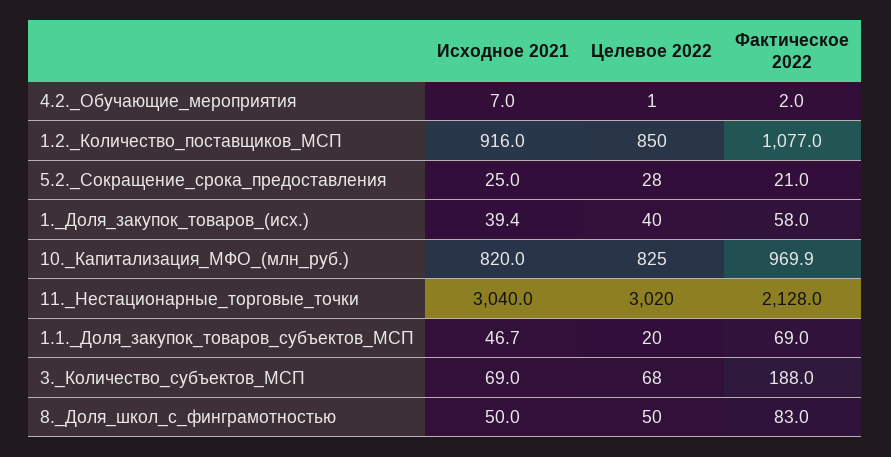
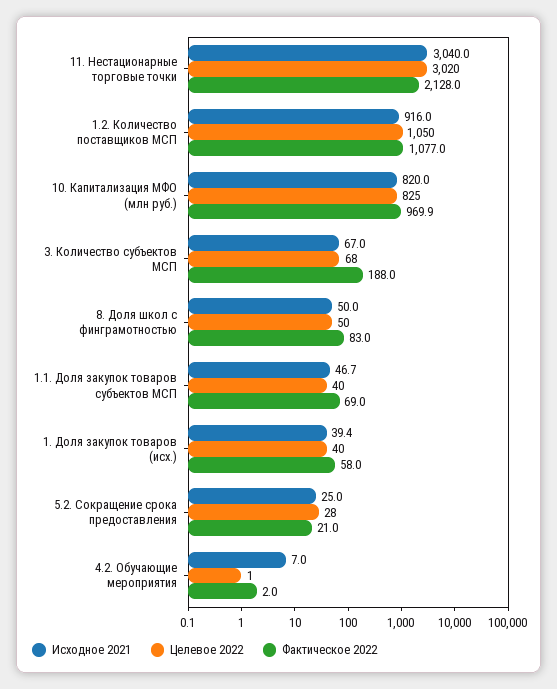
  {
    "Исходное 2021": {
      "4.2._Обучающие_мероприятия": 7,
      "1.2._Количество_поставщиков_МСП": 916,
      "5.2._Сокращение_срока_предоставления": 25,
      "1._Доля_закупок_товаров_(исх.)": 39.4,
      "10._Капитализация_МФО_(млн_руб.)": 820,
      "11._Нестационарные_торговые_точки": 3040,
      "1.1._Доля_закупок_товаров_субъектов_МСП": 46.7,
-     "3._Количество_субъектов_МСП": 69,
+     "3._Количество_субъектов_МСП": 67,
      "8._Доля_школ_с_финграмотностью": 50
    },
    "Целевое 2022": {
      "4.2._Обучающие_мероприятия": 1,
-     "1.2._Количество_поставщиков_МСП": 850,
+     "1.2._Количество_поставщиков_МСП": 1050,
      "5.2._Сокращение_срока_предоставления": 28,
      "1._Доля_закупок_товаров_(исх.)": 40,
      "10._Капитализация_МФО_(млн_руб.)": 825,
      "11._Нестационарные_торговые_точки": 3020,
-     "1.1._Доля_закупок_товаров_субъектов_МСП": 20,
+     "1.1._Доля_закупок_товаров_субъектов_МСП": 40,
      "3._Количество_субъектов_МСП": 68,
      "8._Доля_школ_с_финграмотностью": 50
    },
    "Фактическое 2022": {
      "4.2._Обучающие_мероприятия": 2,
      "1.2._Количество_поставщиков_МСП": 1077,
      "5.2._Сокращение_срока_предоставления": 21,
      "1._Доля_закупок_товаров_(исх.)": 58,
      "10._Капитализация_МФО_(млн_руб.)": 969.9,
      "11._Нестационарные_торговые_точки": 2128,
      "1.1._Доля_закупок_товаров_субъектов_МСП": 69,
      "3._Количество_субъектов_МСП": 188,
      "8._Доля_школ_с_финграмотностью": 83
    }
  }

